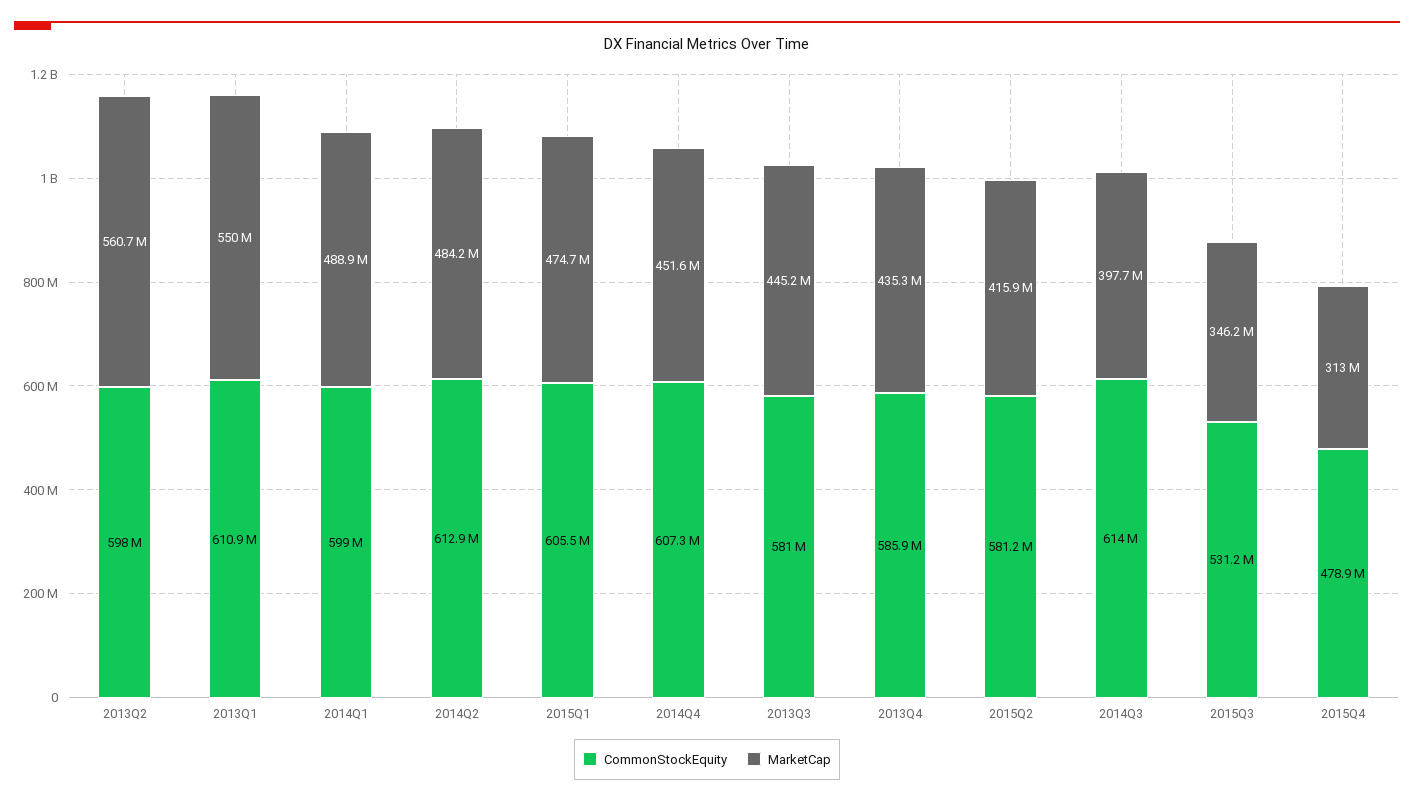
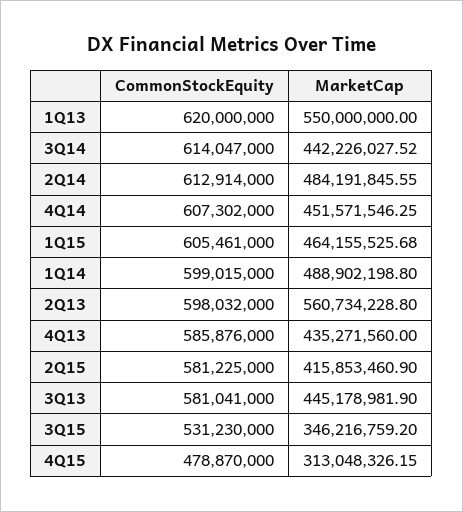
  {
    "CommonStockEquity": {
      "2013Q2": 598032000,
-     "2013Q1": 610900000,
+     "2013Q1": 620000000,
      "2014Q1": 599015000,
      "2014Q2": 612914000,
      "2015Q1": 605461000,
      "2014Q4": 607302000,
      "2013Q3": 581041000,
      "2013Q4": 585876000,
      "2015Q2": 581225000,
      "2014Q3": 614047000,
      "2015Q3": 531230000,
      "2015Q4": 478870000
    },
    "MarketCap": {
      "2013Q2": 560734228.8,
      "2013Q1": 550000000,
      "2014Q1": 488902198.8,
      "2014Q2": 484191845.55,
-     "2015Q1": 474700000,
+     "2015Q1": 464155525.68,
      "2014Q4": 451571546.25,
      "2013Q3": 445178981.9,
      "2013Q4": 435271560,
      "2015Q2": 415853460.9,
-     "2014Q3": 397700000,
+     "2014Q3": 442226027.52,
      "2015Q3": 346216759.2,
      "2015Q4": 313048326.15
    }
  }

